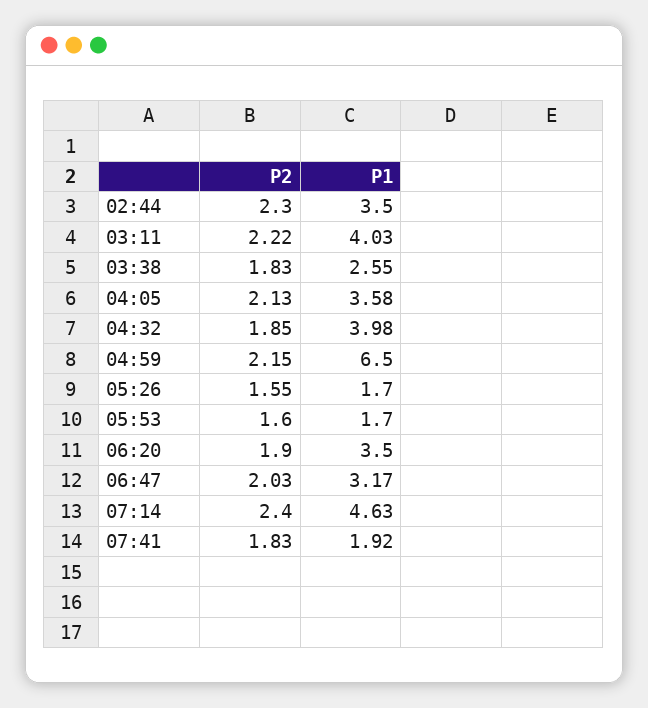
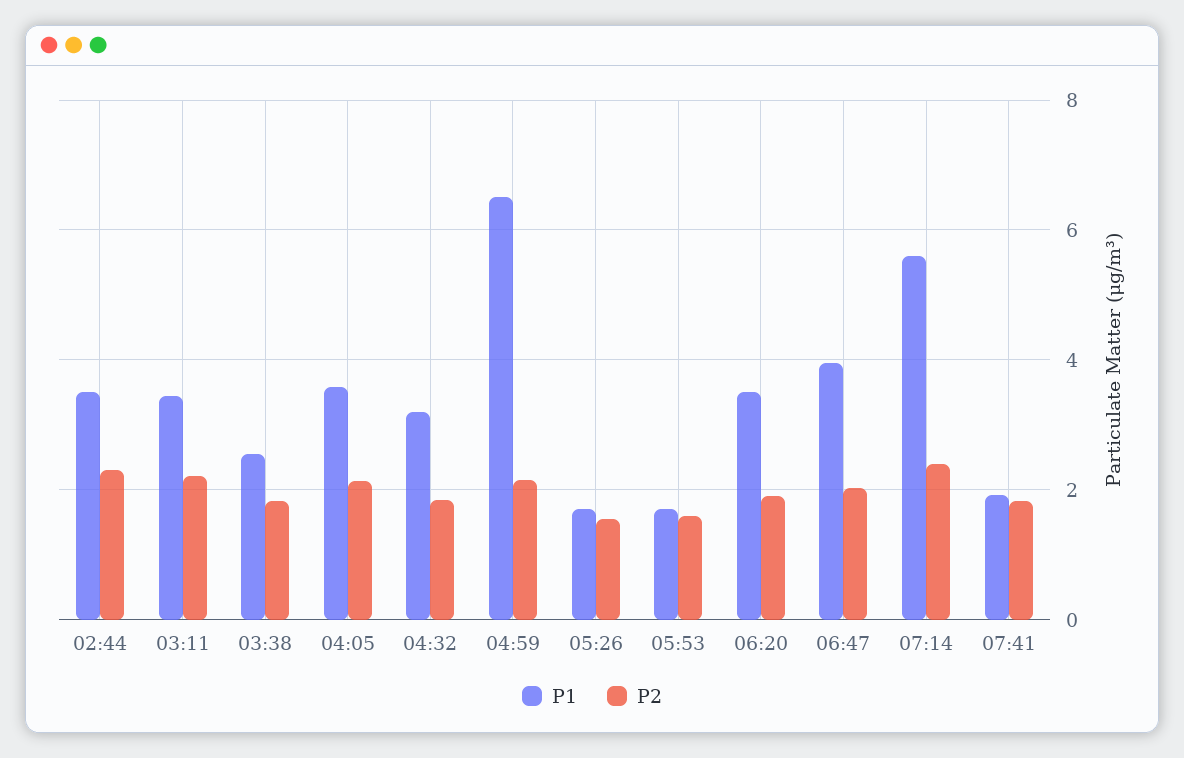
  {
    "P2": {
      "02:44": 2.3,
      "03:11": 2.22,
      "03:38": 1.83,
      "04:05": 2.13,
      "04:32": 1.85,
      "04:59": 2.15,
      "05:26": 1.55,
      "05:53": 1.6,
      "06:20": 1.9,
      "06:47": 2.03,
      "07:14": 2.4,
      "07:41": 1.83
    },
    "P1": {
      "02:44": 3.5,
-     "03:11": 4.03,
+     "03:11": 3.4,
      "03:38": 2.55,
      "04:05": 3.58,
-     "04:32": 3.98,
+     "04:32": 3.2,
      "04:59": 6.5,
      "05:26": 1.7,
      "05:53": 1.7,
      "06:20": 3.5,
-     "06:47": 3.17,
+     "06:47": 4,
-     "07:14": 4.63,
+     "07:14": 5.6,
      "07:41": 1.92
    }
  }

